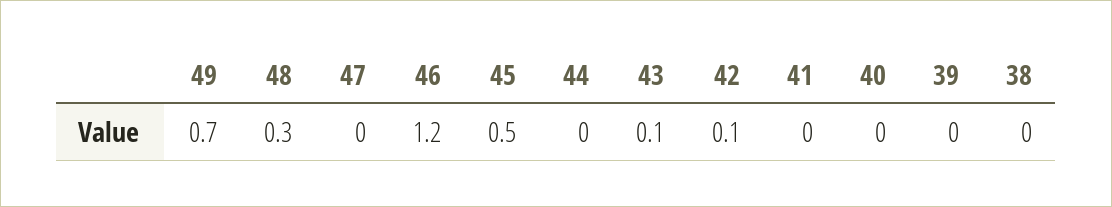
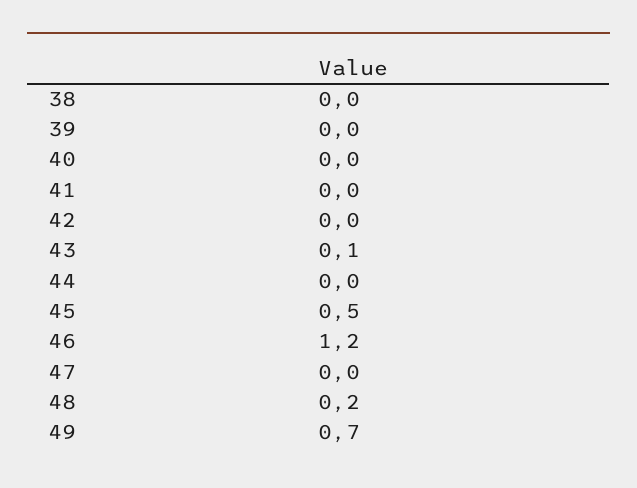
  {
    "49": 0.7,
-   "48": 0.3,
+   "48": 0.2,
    "47": 0,
    "46": 1.2,
    "45": 0.5,
    "44": 0,
    "43": 0.1,
-   "42": 0.1,
+   "42": 0,
    "41": 0,
    "40": 0,
    "39": 0,
    "38": 0
  }

